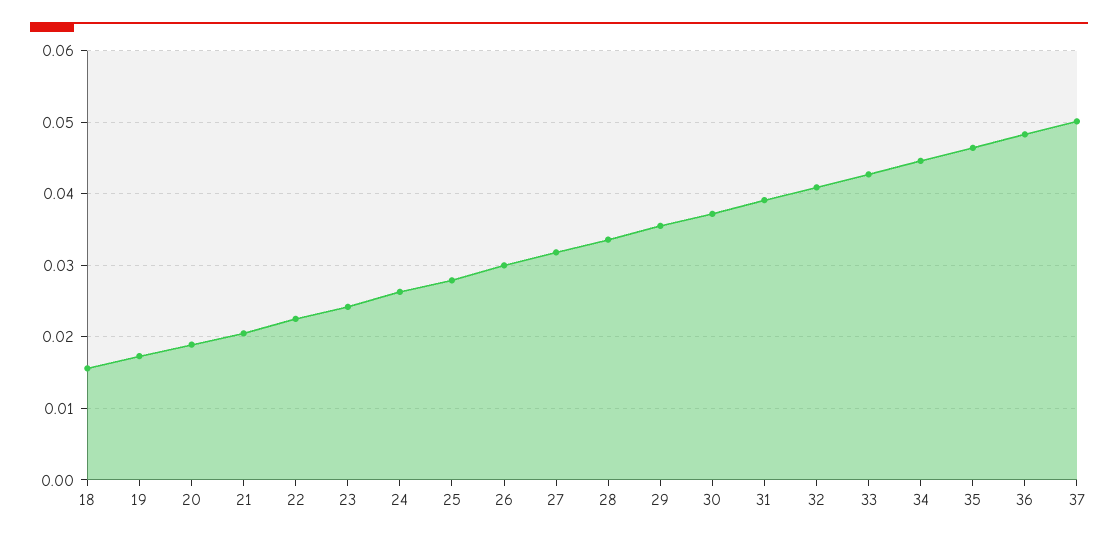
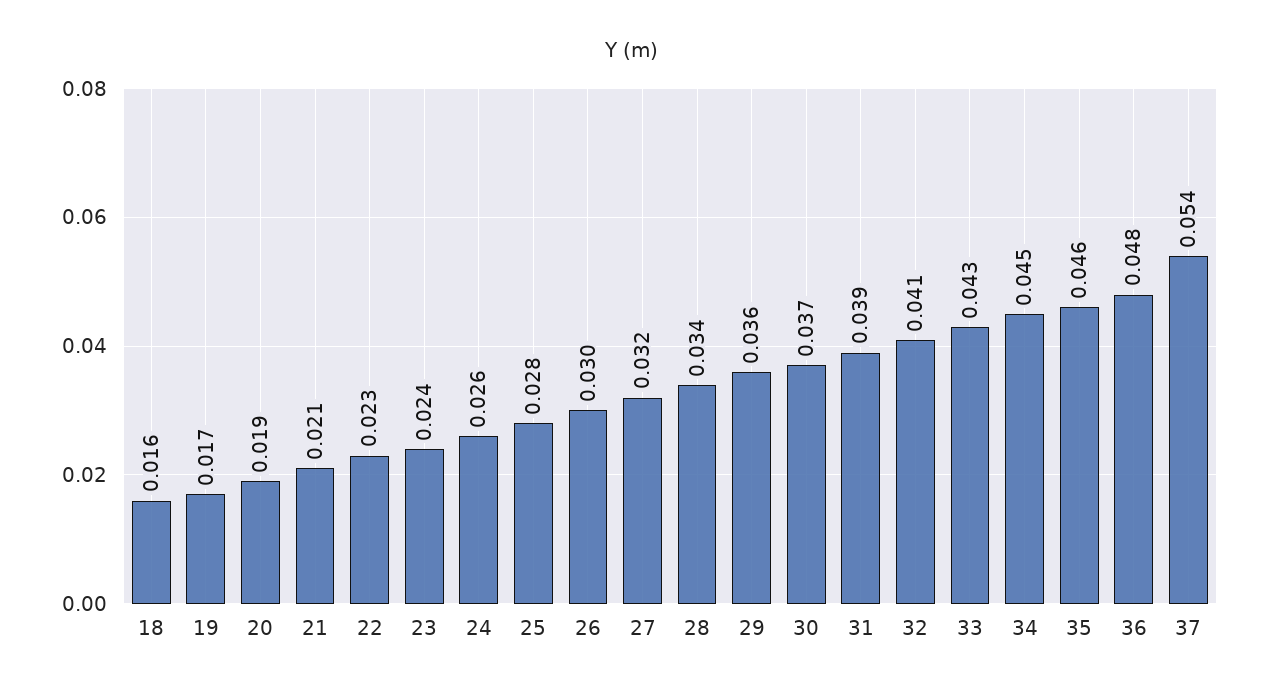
  {
    "18": 0.016,
    "19": 0.017,
    "20": 0.019,
    "21": 0.021,
    "22": 0.023,
    "23": 0.024,
    "24": 0.026,
    "25": 0.028,
    "26": 0.03,
    "27": 0.032,
    "28": 0.034,
    "29": 0.036,
    "30": 0.037,
    "31": 0.039,
    "32": 0.041,
    "33": 0.043,
    "34": 0.045,
    "35": 0.046,
    "36": 0.048,
-   "37": 0.05
+   "37": 0.054
  }

